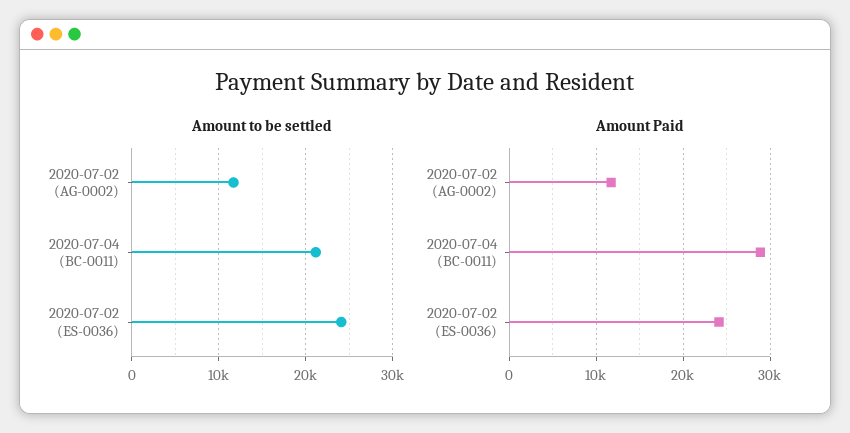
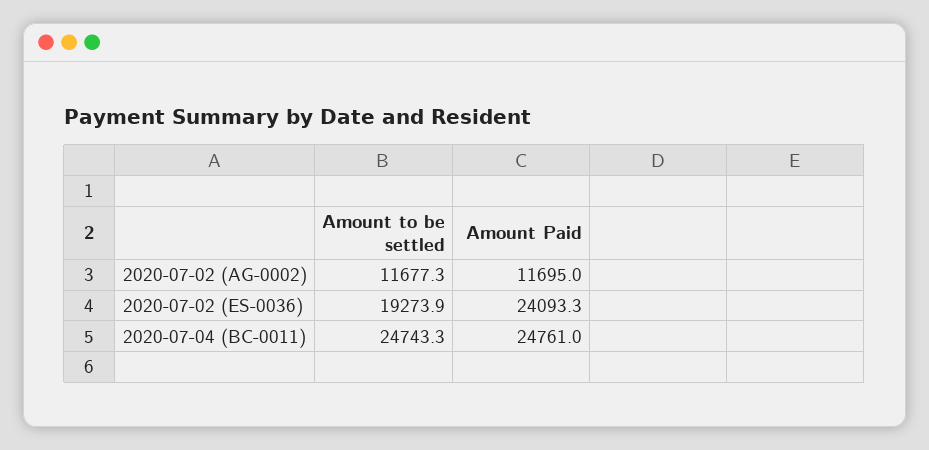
  {
    "Amount to be settled": {
      "2020-07-02 (AG-0002)": 11677.3,
-     "2020-07-04 (BC-0011)": 21000,
+     "2020-07-04 (BC-0011)": 24743.3,
-     "2020-07-02 (ES-0036)": 24000
+     "2020-07-02 (ES-0036)": 19273.9
    },
    "Amount Paid": {
      "2020-07-02 (AG-0002)": 11695,
-     "2020-07-04 (BC-0011)": 29000,
+     "2020-07-04 (BC-0011)": 24761,
      "2020-07-02 (ES-0036)": 24093.3
    }
  }

